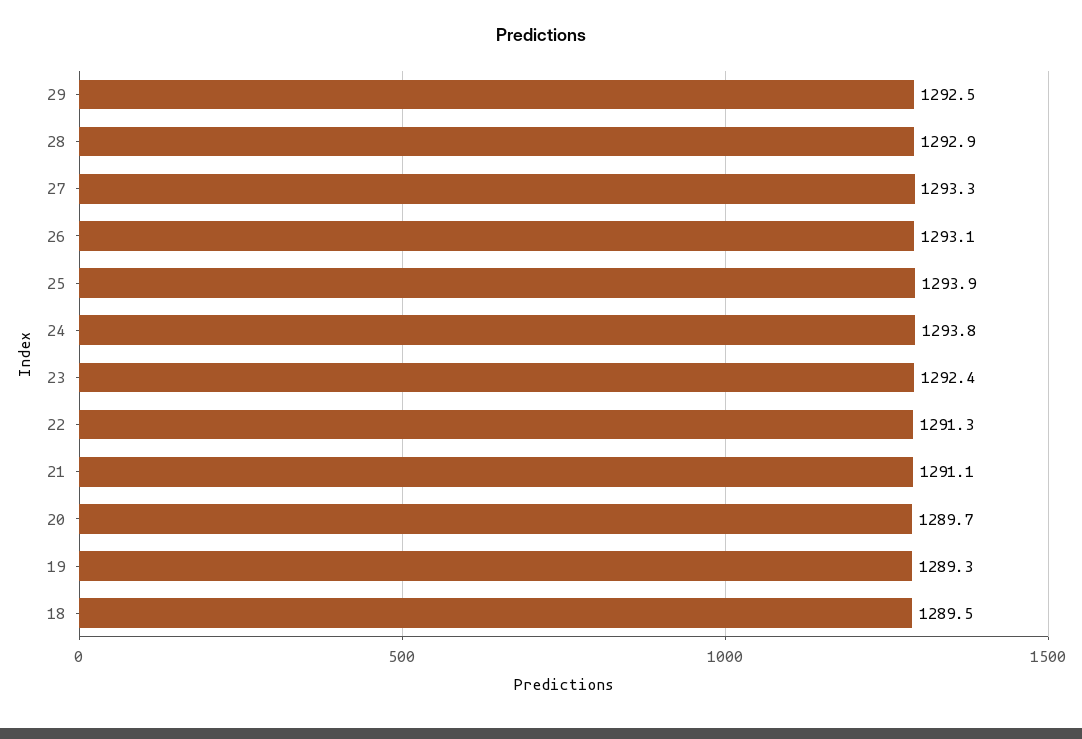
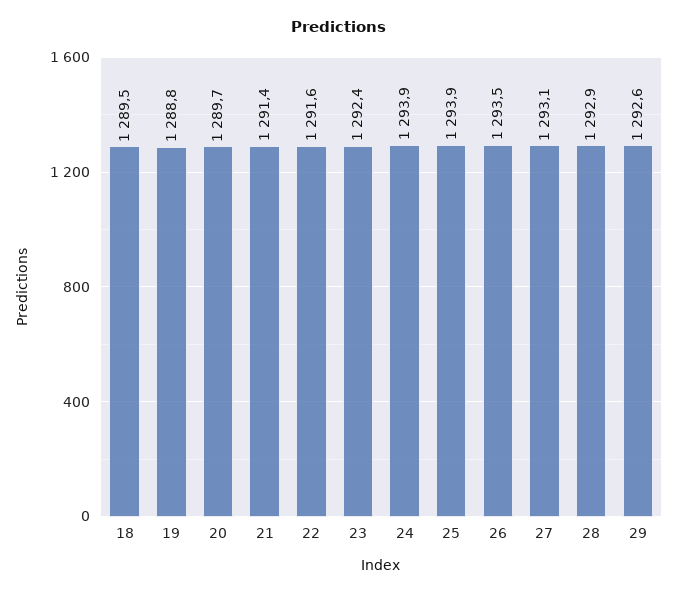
  {
-   "29": 1292.5,
+   "29": 1292.6,
    "28": 1292.9,
-   "27": 1293.3,
+   "27": 1293.1,
-   "26": 1293.1,
+   "26": 1293.5,
    "25": 1293.9,
-   "24": 1293.8,
+   "24": 1293.9,
    "23": 1292.4,
-   "22": 1291.3,
+   "22": 1291.6,
-   "21": 1291.1,
+   "21": 1291.4,
    "20": 1289.7,
-   "19": 1289.3,
+   "19": 1288.8,
    "18": 1289.5
  }

